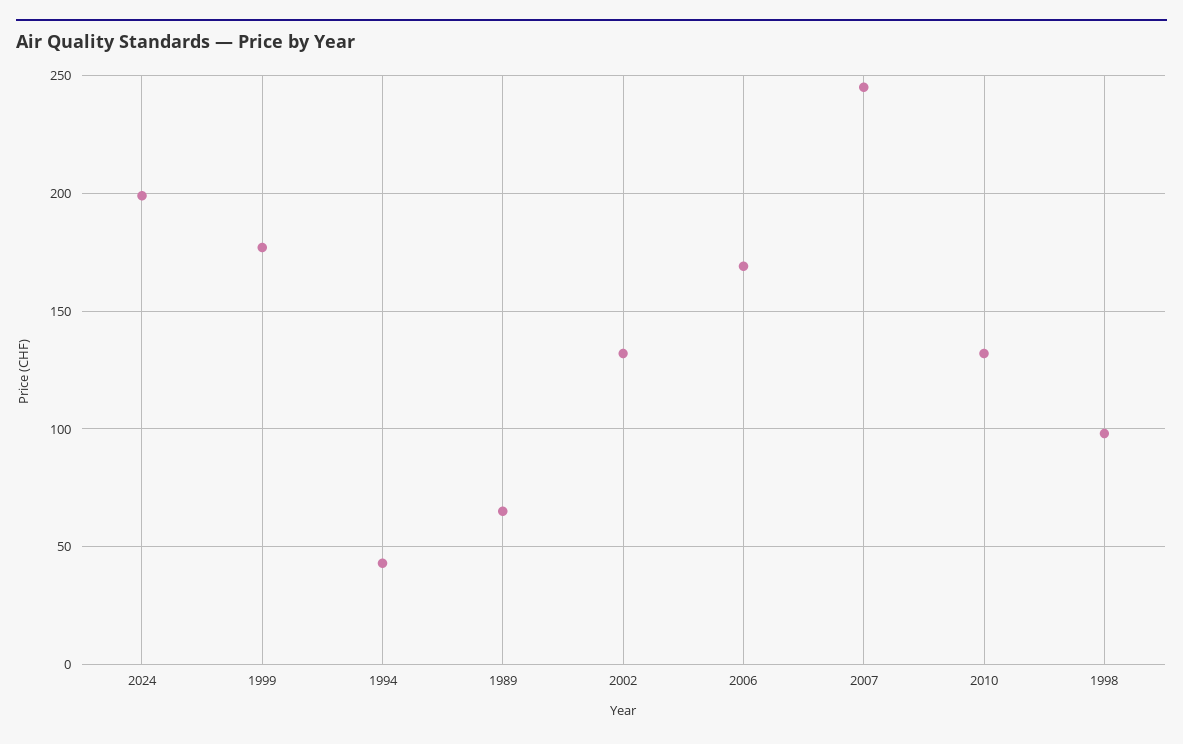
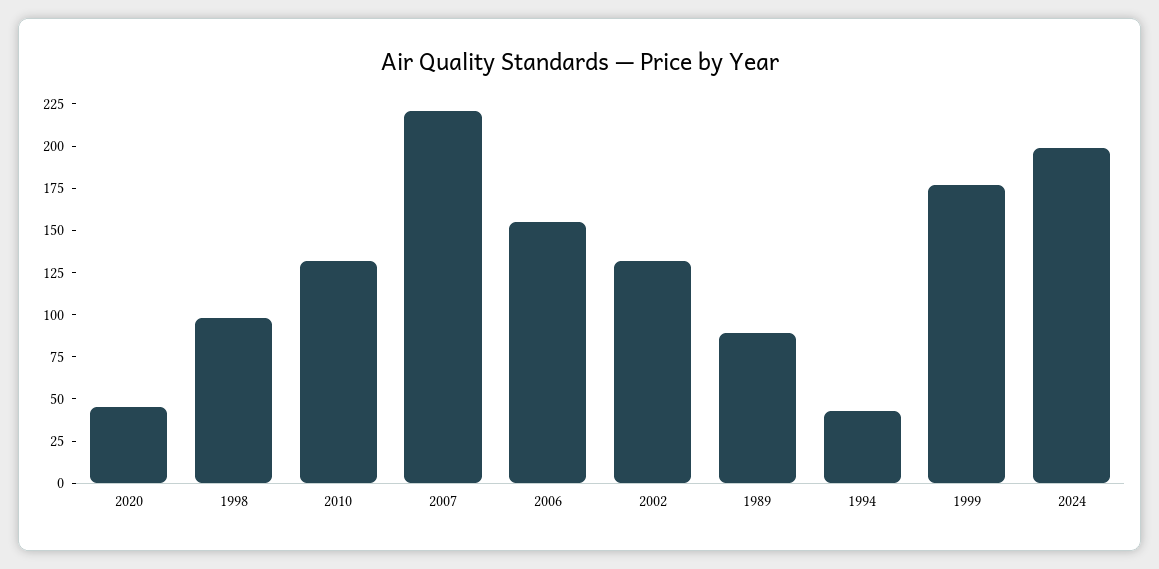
  {
    "2024": 200,
    "1999": 175,
    "1994": 45,
-   "1989": 65,
+   "1989": 90,
    "2002": 130,
-   "2006": 170,
+   "2006": 155,
-   "2007": 245,
+   "2007": 220,
    "2010": 130,
-   "1998": 100
+   "1998": 100,
+   "2020": 45
  }

